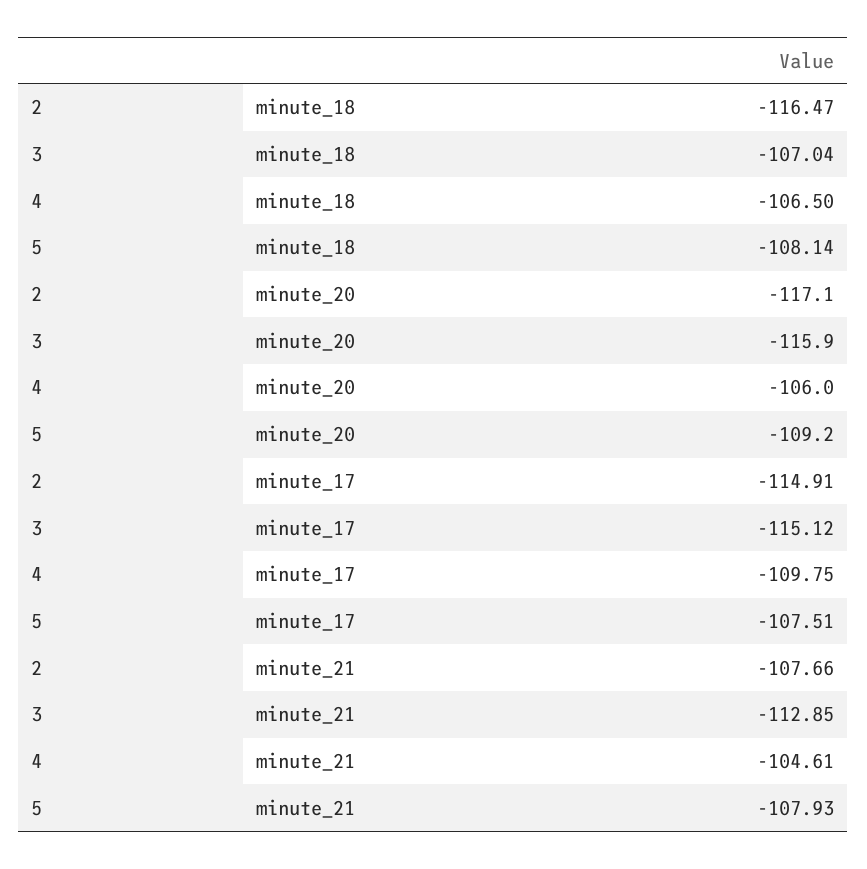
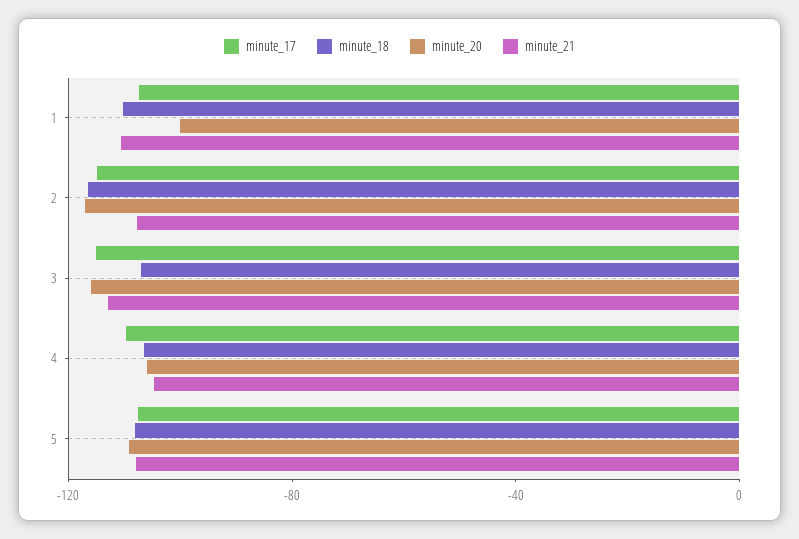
  {
    "minute_18": {
      "2": -116.47,
      "3": -107.04,
      "4": -106.5,
-     "5": -108.14
+     "5": -108.14,
+     "1": -110
    },
    "minute_20": {
      "2": -117.1,
      "3": -115.9,
      "4": -106,
-     "5": -109.2
+     "5": -109.2,
+     "1": -100
    },
    "minute_17": {
      "2": -114.91,
      "3": -115.12,
      "4": -109.75,
-     "5": -107.51
+     "5": -107.51,
+     "1": -110
    },
    "minute_21": {
      "2": -107.66,
      "3": -112.85,
      "4": -104.61,
-     "5": -107.93
+     "5": -107.93,
+     "1": -110
    }
  }

